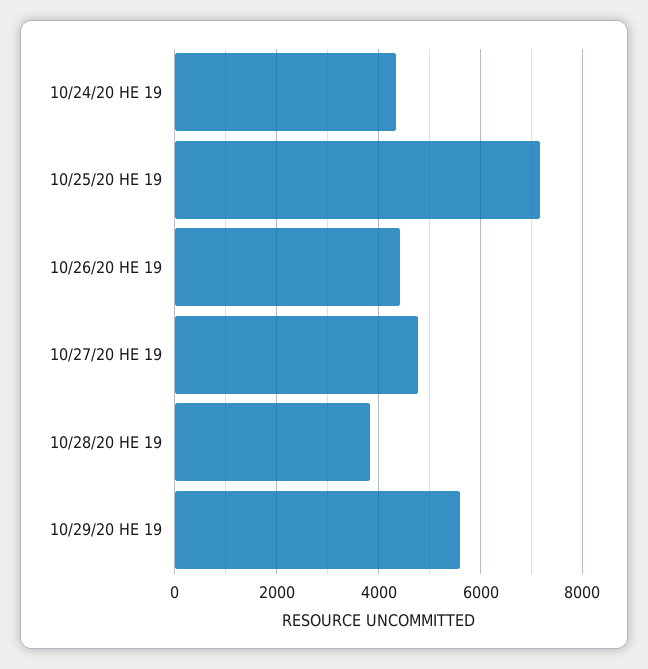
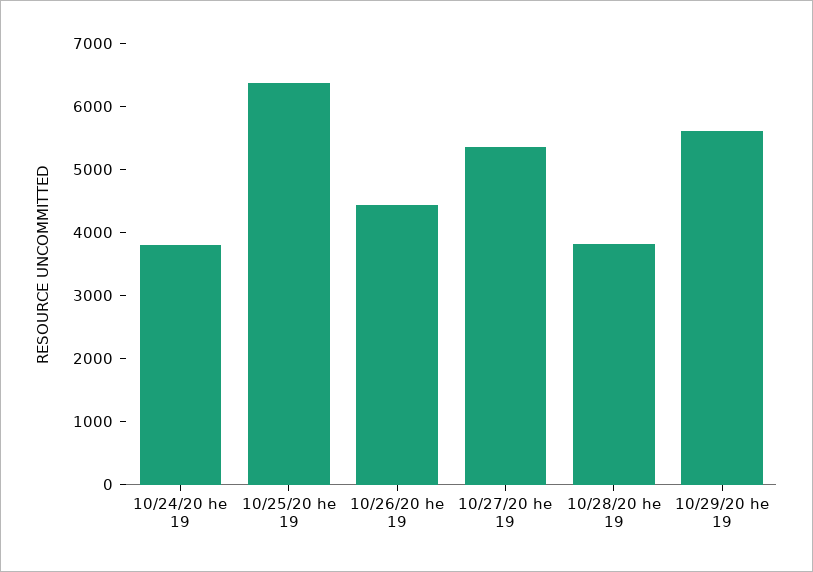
  {
-   "10/24/20 HE 19": 4400,
+   "10/24/20 HE 19": 3800,
-   "10/25/20 HE 19": 7200,
+   "10/25/20 HE 19": 6400,
    "10/26/20 HE 19": 4400,
-   "10/27/20 HE 19": 4800,
+   "10/27/20 HE 19": 5400,
    "10/28/20 HE 19": 3800,
    "10/29/20 HE 19": 5600
  }

